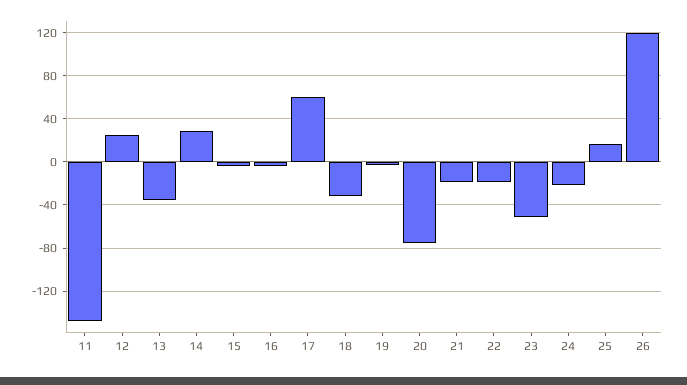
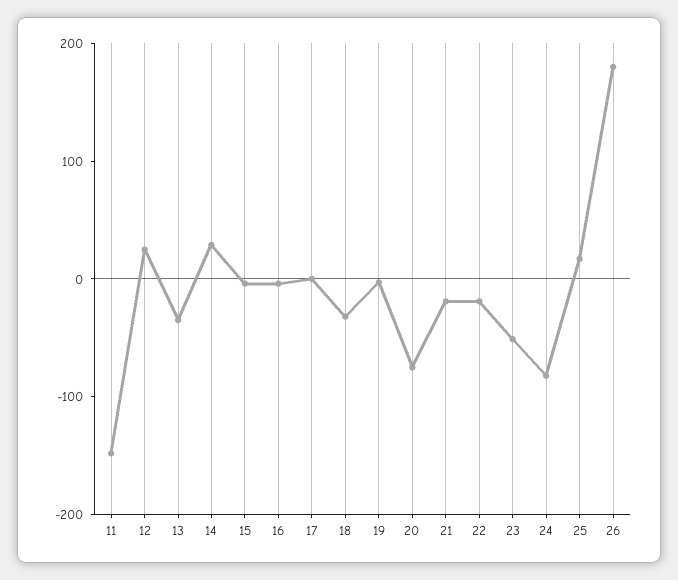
  {
    "11": -150,
    "12": 30,
    "13": -40,
    "14": 30,
    "15": 0,
    "16": 0,
-   "17": 60,
+   "17": 0,
    "18": -30,
    "19": 0,
    "20": -80,
    "21": -20,
    "22": -20,
    "23": -50,
-   "24": -20,
+   "24": -80,
    "25": 20,
-   "26": 120
+   "26": 180
  }

